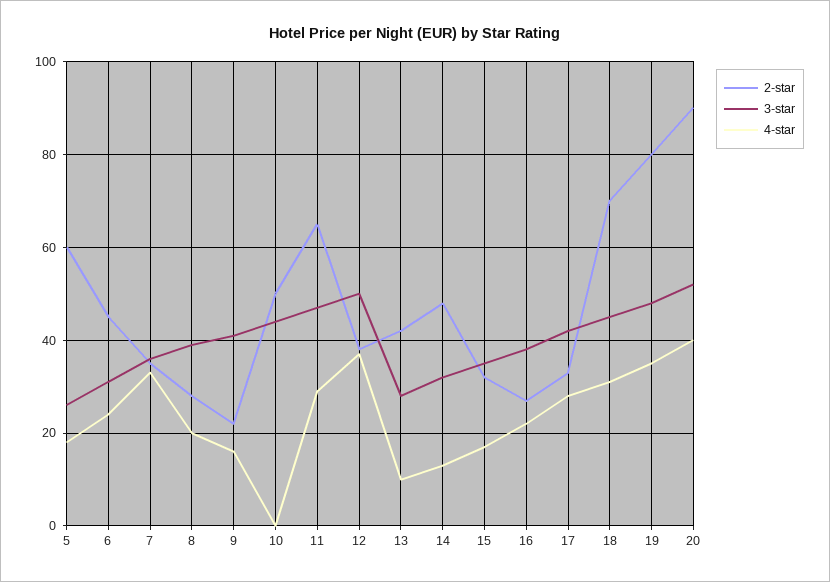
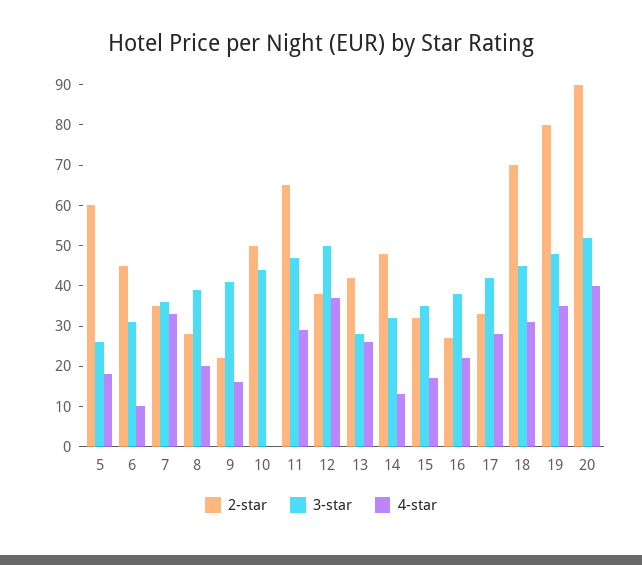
  {
    "2-star": {
      "5": 60,
      "6": 45,
      "7": 35,
      "8": 30,
      "9": 20,
      "10": 50,
      "11": 65,
      "12": 40,
      "13": 40,
      "14": 50,
      "15": 30,
      "16": 25,
      "17": 35,
      "18": 70,
      "19": 80,
      "20": 90
    },
    "3-star": {
      "5": 25,
      "6": 30,
      "7": 35,
      "8": 40,
      "9": 40,
      "10": 45,
      "11": 45,
      "12": 50,
      "13": 30,
      "14": 30,
      "15": 35,
      "16": 40,
      "17": 40,
      "18": 45,
      "19": 50,
      "20": 50
    },
    "4-star": {
      "5": 20,
-     "6": 25,
+     "6": 10,
      "7": 35,
      "8": 20,
      "9": 15,
      "10": 0,
      "11": 30,
      "12": 35,
-     "13": 10,
+     "13": 25,
      "14": 15,
      "15": 15,
      "16": 20,
      "17": 30,
      "18": 30,
      "19": 35,
      "20": 40
    }
  }

